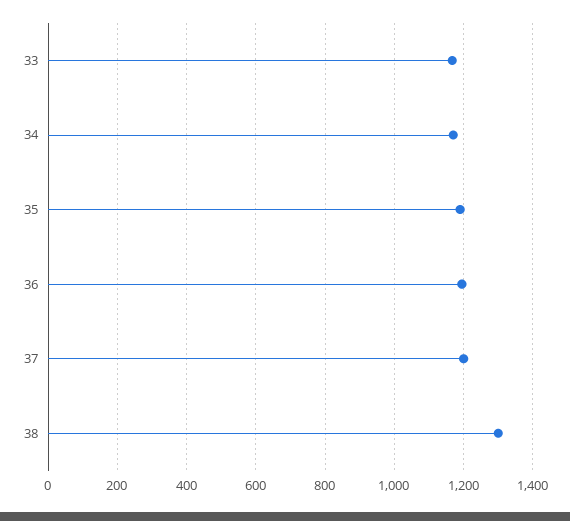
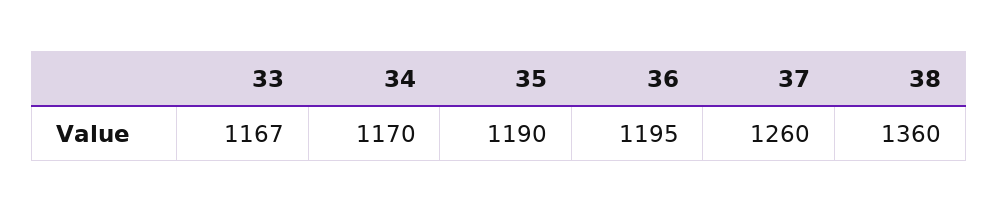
  {
    "33": 1167,
    "34": 1170,
    "35": 1190,
    "36": 1195,
-   "37": 1200,
+   "37": 1260,
-   "38": 1300
+   "38": 1360
  }

